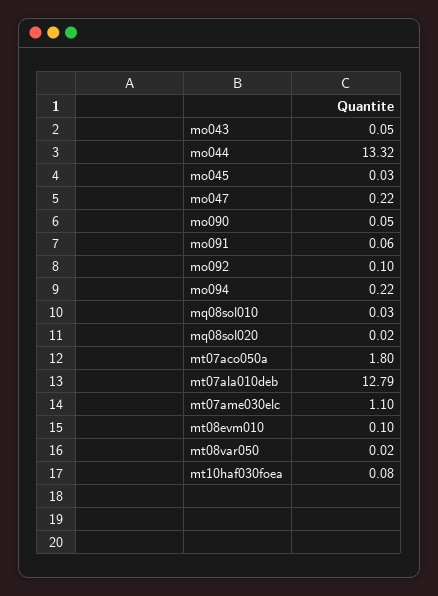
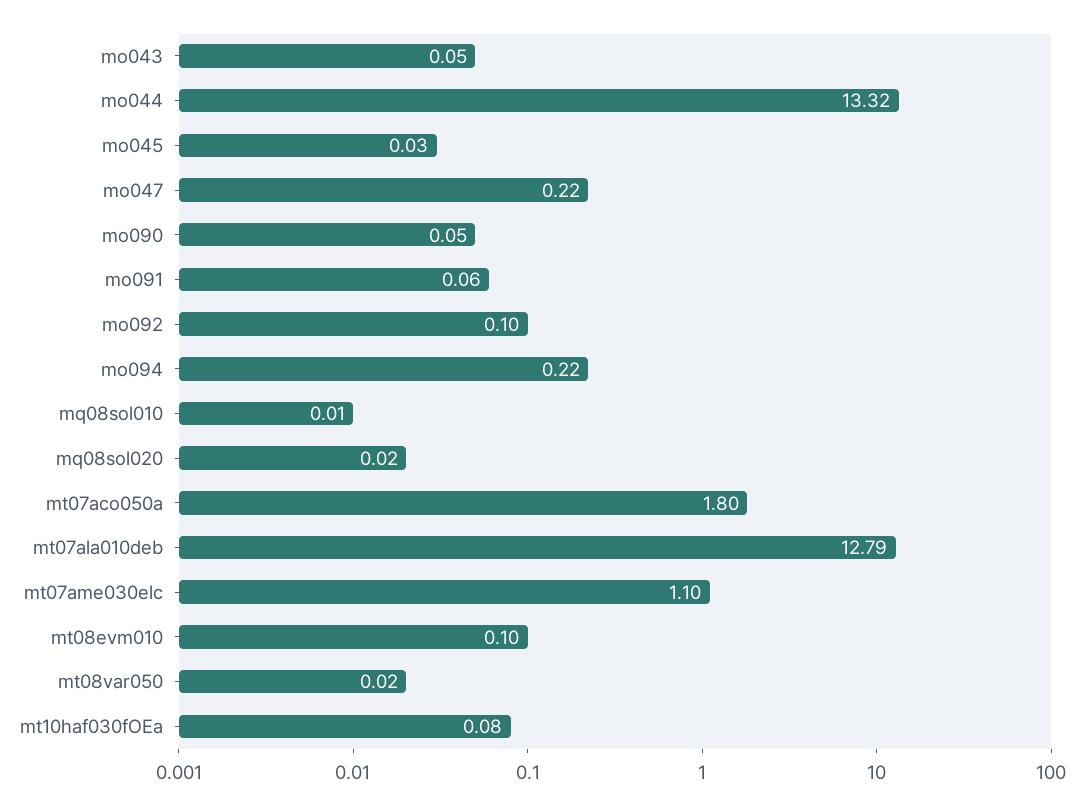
  {
    "mo043": 0.05,
    "mo044": 13.32,
    "mo045": 0.03,
    "mo047": 0.22,
    "mo090": 0.05,
    "mo091": 0.06,
    "mo092": 0.1,
    "mo094": 0.22,
-   "mq08sol010": 0.03,
+   "mq08sol010": 0.01,
    "mq08sol020": 0.02,
    "mt07aco050a": 1.8,
    "mt07ala010deb": 12.79,
    "mt07ame030elc": 1.1,
    "mt08evm010": 0.1,
    "mt08var050": 0.02,
    "mt10haf030foea": 0.08
  }

